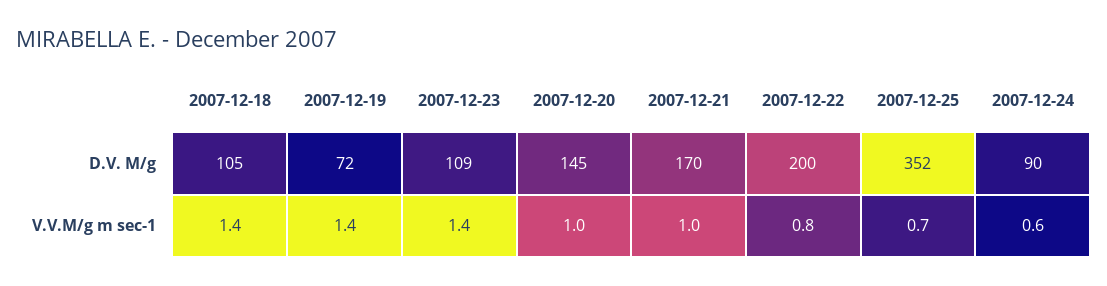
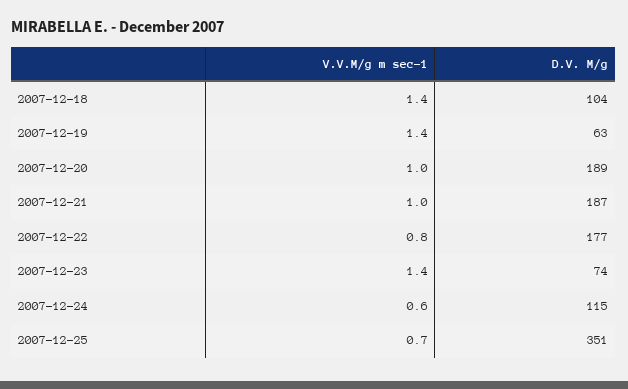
  {
    "2007-12-18": {
-     "D.V. M/g": 105,
+     "D.V. M/g": 104,
      "V.V.M/g m sec-1": 1.4
    },
    "2007-12-19": {
-     "D.V. M/g": 72,
+     "D.V. M/g": 63,
      "V.V.M/g m sec-1": 1.4
    },
    "2007-12-23": {
-     "D.V. M/g": 109,
+     "D.V. M/g": 74,
      "V.V.M/g m sec-1": 1.4
    },
    "2007-12-20": {
-     "D.V. M/g": 145,
+     "D.V. M/g": 189,
      "V.V.M/g m sec-1": 1
    },
    "2007-12-21": {
-     "D.V. M/g": 170,
+     "D.V. M/g": 187,
      "V.V.M/g m sec-1": 1
    },
    "2007-12-22": {
-     "D.V. M/g": 200,
+     "D.V. M/g": 177,
      "V.V.M/g m sec-1": 0.8
    },
    "2007-12-25": {
-     "D.V. M/g": 352,
+     "D.V. M/g": 351,
      "V.V.M/g m sec-1": 0.7
    },
    "2007-12-24": {
-     "D.V. M/g": 90,
+     "D.V. M/g": 115,
      "V.V.M/g m sec-1": 0.6
    }
  }

